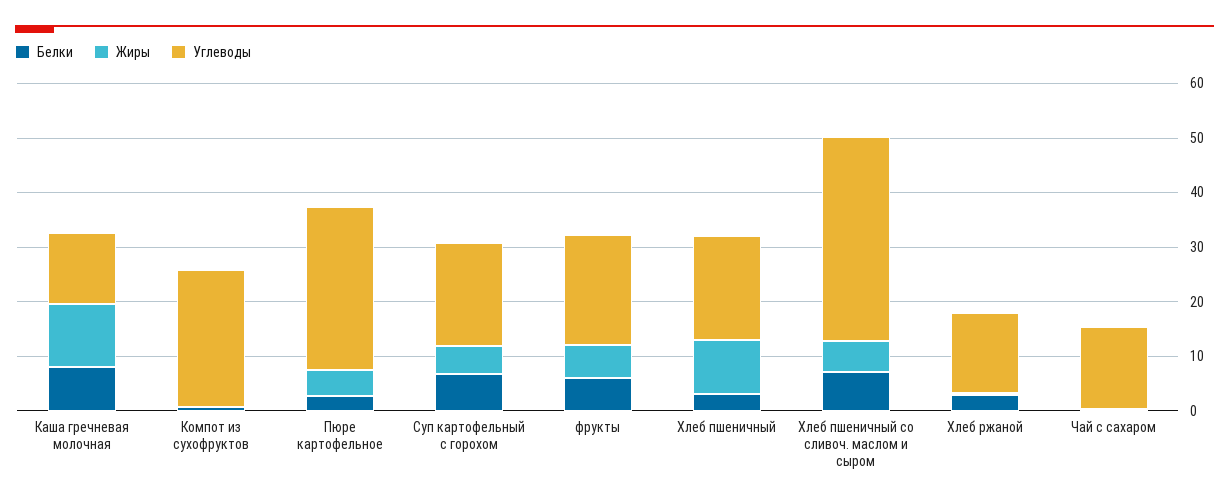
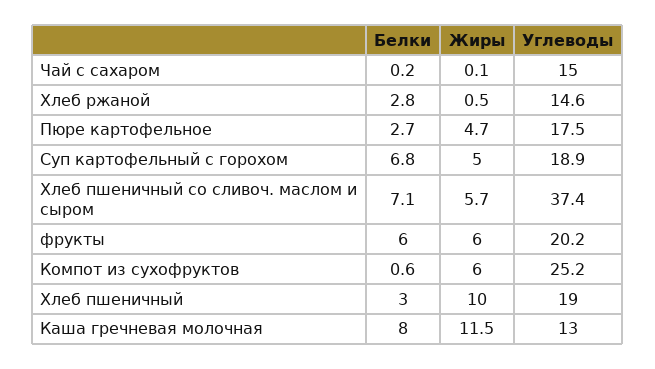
  {
    "Белки": {
      "Каша гречневая молочная": 8,
      "Компот из сухофруктов": 0.6,
      "Пюре картофельное": 2.7,
      "Суп картофельный с горохом": 6.8,
      "фрукты": 6,
      "Хлеб пшеничный": 3,
      "Хлеб пшеничный со сливоч. маслом и сыром": 7.1,
      "Хлеб ржаной": 2.8,
      "Чай с сахаром": 0.2
    },
    "Жиры": {
      "Каша гречневая молочная": 11.5,
-     "Компот из сухофруктов": 0,
+     "Компот из сухофруктов": 6,
      "Пюре картофельное": 4.7,
      "Суп картофельный с горохом": 5,
      "фрукты": 6,
      "Хлеб пшеничный": 10,
      "Хлеб пшеничный со сливоч. маслом и сыром": 5.7,
      "Хлеб ржаной": 0.5,
      "Чай с сахаром": 0.1
    },
    "Углеводы": {
      "Каша гречневая молочная": 13,
      "Компот из сухофруктов": 25.2,
-     "Пюре картофельное": 30,
+     "Пюре картофельное": 17.5,
      "Суп картофельный с горохом": 18.9,
      "фрукты": 20.2,
      "Хлеб пшеничный": 19,
      "Хлеб пшеничный со сливоч. маслом и сыром": 37.4,
      "Хлеб ржаной": 14.6,
      "Чай с сахаром": 15
    }
  }

